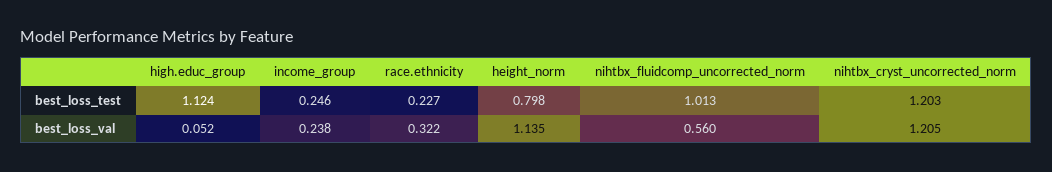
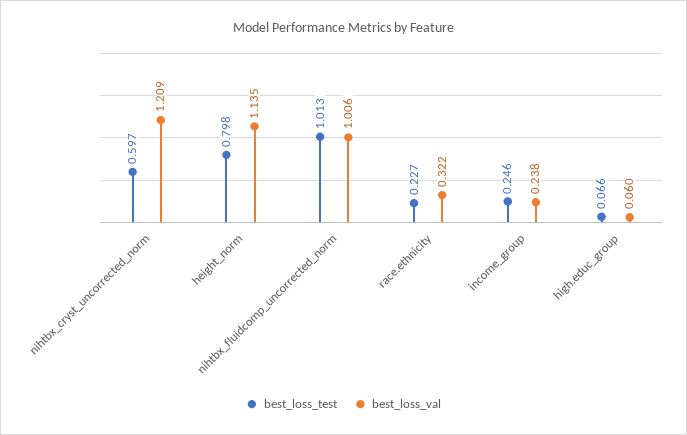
  {
    "best_loss_test": {
-     "high.educ_group": 1.124,
+     "high.educ_group": 0.066,
      "income_group": 0.246,
      "race.ethnicity": 0.227,
      "height_norm": 0.798,
      "nihtbx_fluidcomp_uncorrected_norm": 1.013,
-     "nihtbx_cryst_uncorrected_norm": 1.203
+     "nihtbx_cryst_uncorrected_norm": 0.597
    },
    "best_loss_val": {
-     "high.educ_group": 0.052,
+     "high.educ_group": 0.06,
      "income_group": 0.238,
      "race.ethnicity": 0.322,
      "height_norm": 1.135,
-     "nihtbx_fluidcomp_uncorrected_norm": 0.56,
+     "nihtbx_fluidcomp_uncorrected_norm": 1.006,
-     "nihtbx_cryst_uncorrected_norm": 1.205
+     "nihtbx_cryst_uncorrected_norm": 1.209
    }
  }

